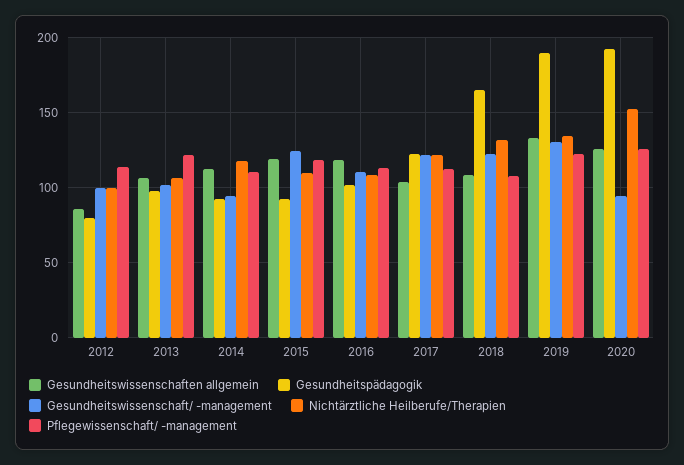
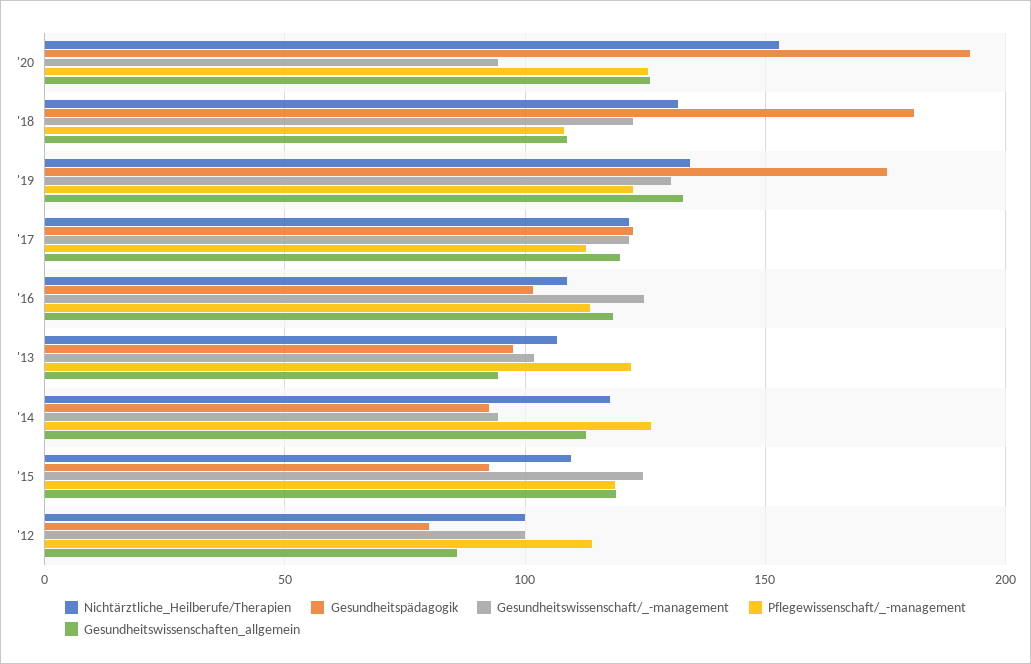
  {
    "Gesundheitswissenschaften allgemein": {
      "2012": 85,
-     "2013": 105,
+     "2013": 95,
      "2014": 115,
      "2015": 120,
      "2016": 120,
-     "2017": 105,
+     "2017": 120,
      "2018": 110,
      "2019": 135,
      "2020": 125
    },
    "Gesundheitspädagogik": {
      "2012": 80,
      "2013": 100,
      "2014": 95,
      "2015": 95,
      "2016": 100,
      "2017": 125,
-     "2018": 165,
+     "2018": 180,
-     "2019": 190,
+     "2019": 175,
      "2020": 195
    },
    "Gesundheitswissenschaft/ -management": {
      "2012": 100,
      "2013": 100,
      "2014": 95,
      "2015": 125,
-     "2016": 110,
+     "2016": 125,
      "2017": 120,
      "2018": 125,
      "2019": 130,
      "2020": 95
    },
    "Nichtärztliche Heilberufe/Therapien": {
      "2012": 100,
      "2013": 105,
      "2014": 120,
      "2015": 110,
      "2016": 110,
      "2017": 120,
      "2018": 130,
      "2019": 135,
      "2020": 155
    },
    "Pflegewissenschaft/ -management": {
      "2012": 115,
      "2013": 120,
-     "2014": 110,
+     "2014": 125,
      "2015": 120,
      "2016": 115,
      "2017": 115,
      "2018": 110,
      "2019": 120,
      "2020": 125
    }
  }

